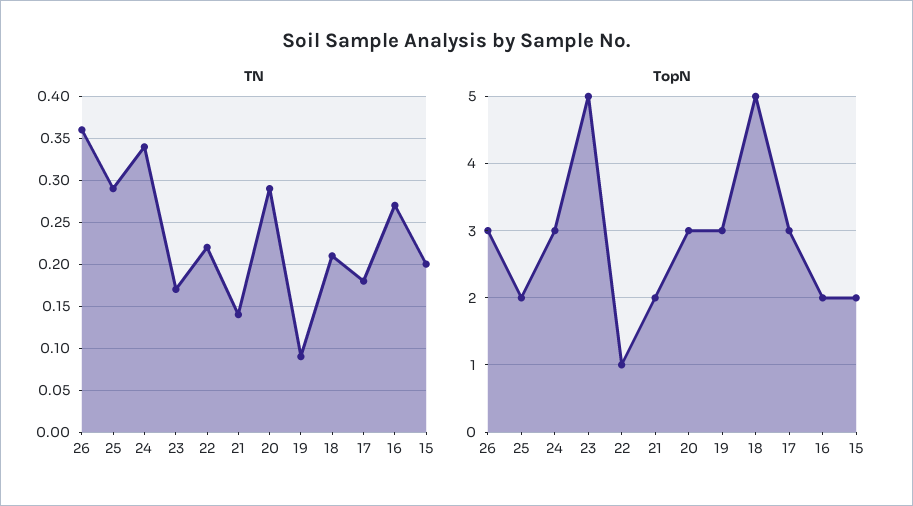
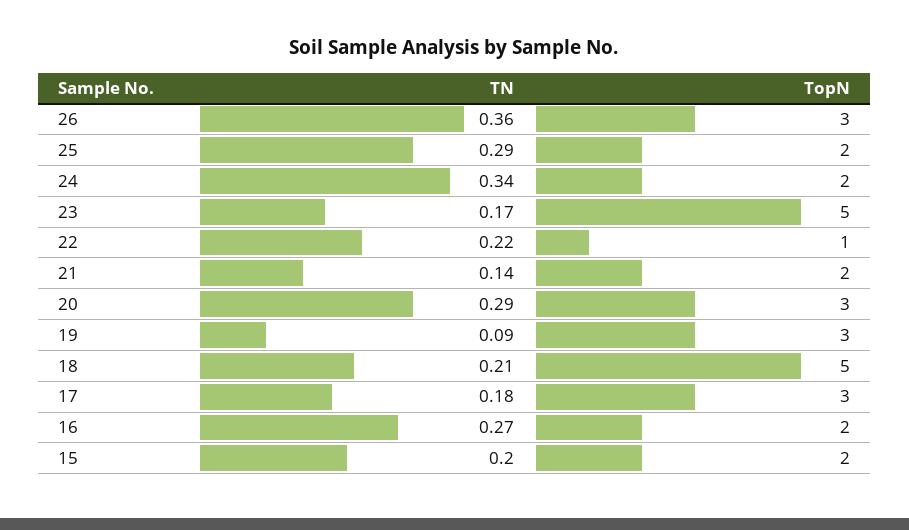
  {
    "TN": {
      "26": 0.36,
      "25": 0.29,
      "24": 0.34,
      "23": 0.17,
      "22": 0.22,
      "21": 0.14,
      "20": 0.29,
      "19": 0.09,
      "18": 0.21,
      "17": 0.18,
      "16": 0.27,
      "15": 0.2
    },
    "TopN": {
      "26": 3,
      "25": 2,
-     "24": 3,
+     "24": 2,
      "23": 5,
      "22": 1,
      "21": 2,
      "20": 3,
      "19": 3,
      "18": 5,
      "17": 3,
      "16": 2,
      "15": 2
    }
  }

